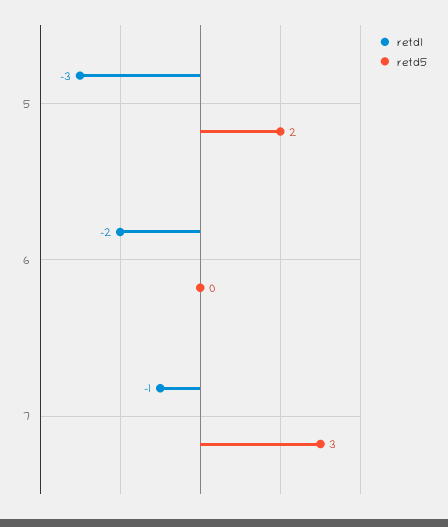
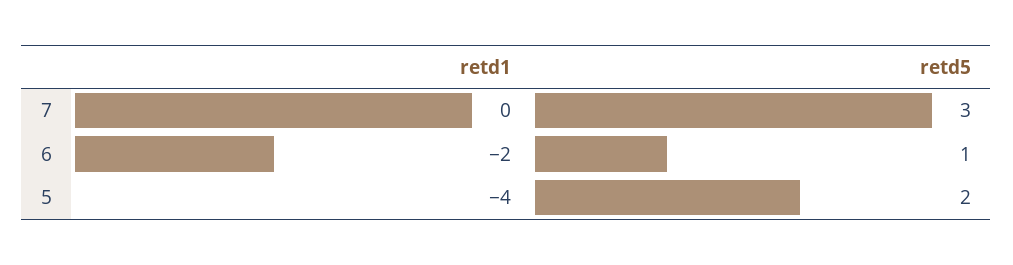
  {
    "retd1": {
-     "5": -3,
+     "5": -4,
      "6": -2,
-     "7": -1
+     "7": 0
    },
    "retd5": {
      "5": 2,
-     "6": 0,
+     "6": 1,
      "7": 3
    }
  }

